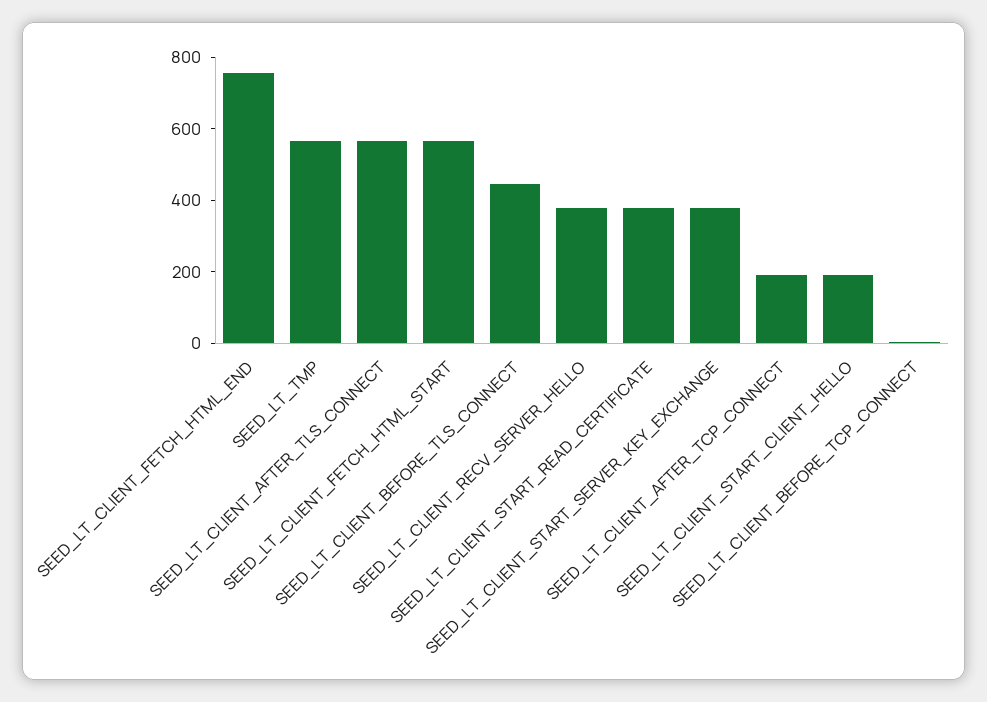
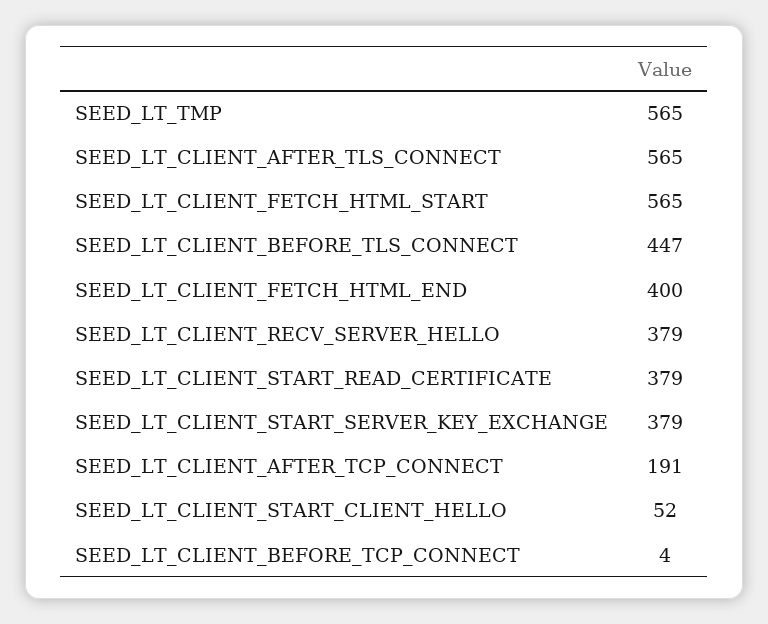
  {
-   "SEED_LT_CLIENT_FETCH_HTML_END": 750,
+   "SEED_LT_CLIENT_FETCH_HTML_END": 400,
    "SEED_LT_TMP": 565,
    "SEED_LT_CLIENT_AFTER_TLS_CONNECT": 565,
    "SEED_LT_CLIENT_FETCH_HTML_START": 565,
    "SEED_LT_CLIENT_BEFORE_TLS_CONNECT": 447,
    "SEED_LT_CLIENT_RECV_SERVER_HELLO": 379,
    "SEED_LT_CLIENT_START_READ_CERTIFICATE": 379,
    "SEED_LT_CLIENT_START_SERVER_KEY_EXCHANGE": 379,
    "SEED_LT_CLIENT_AFTER_TCP_CONNECT": 191,
-   "SEED_LT_CLIENT_START_CLIENT_HELLO": 200,
+   "SEED_LT_CLIENT_START_CLIENT_HELLO": 52,
    "SEED_LT_CLIENT_BEFORE_TCP_CONNECT": 4
  }

